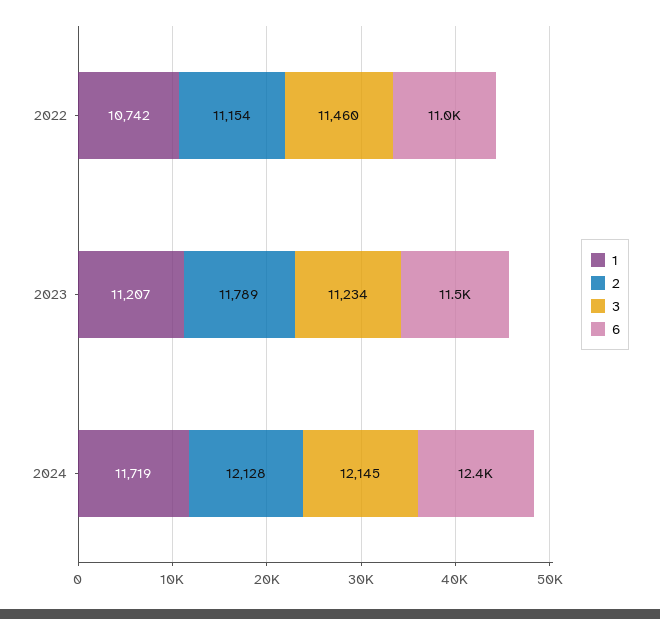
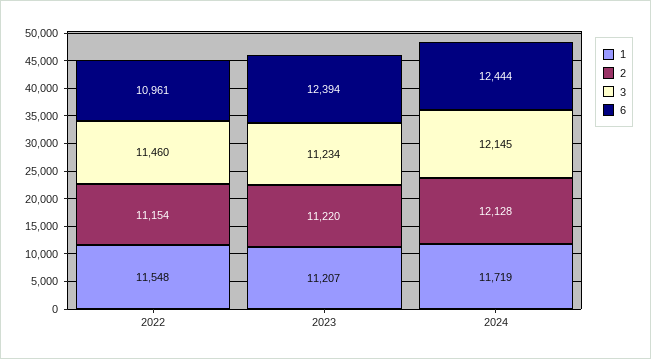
  {
    "1": {
-     "2022": 10742,
+     "2022": 11548,
      "2023": 11207,
      "2024": 11719
    },
    "2": {
      "2022": 11154,
-     "2023": 11789,
+     "2023": 11220,
      "2024": 12128
    },
    "3": {
      "2022": 11460,
      "2023": 11234,
      "2024": 12145
    },
    "6": {
      "2022": 10961,
-     "2023": 11500,
+     "2023": 12394,
      "2024": 12444
    }
  }

